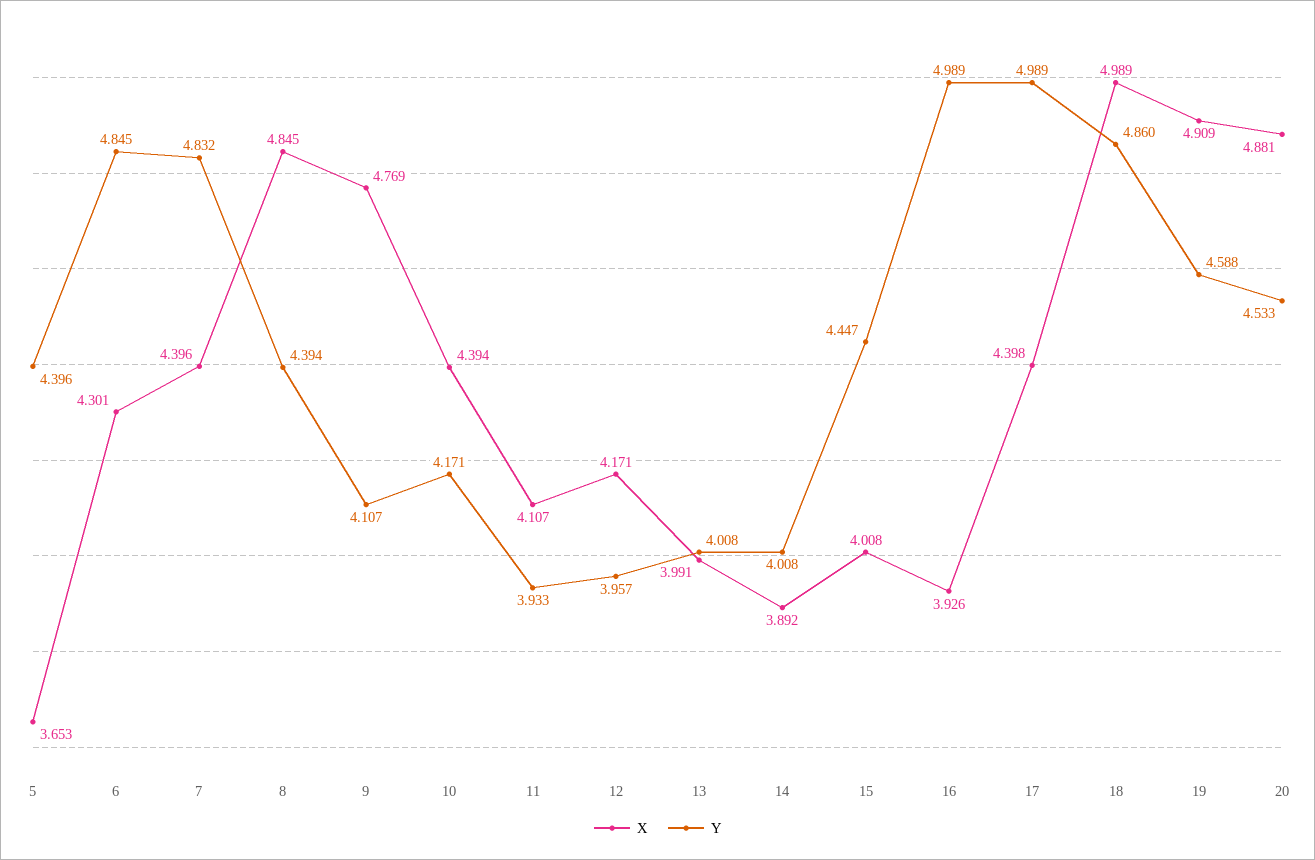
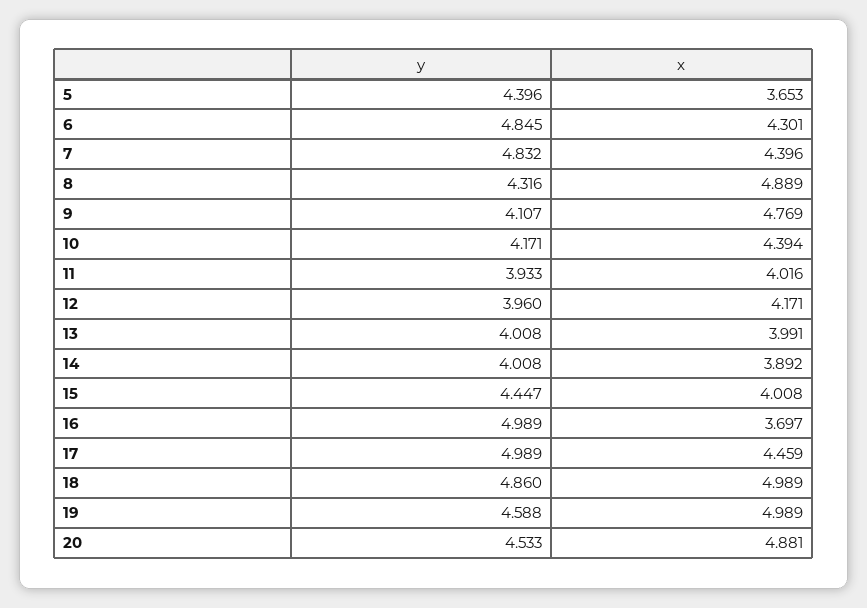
  {
    "X": {
      "5": 3.653,
      "6": 4.301,
      "7": 4.396,
-     "8": 4.845,
+     "8": 4.889,
      "9": 4.769,
      "10": 4.394,
-     "11": 4.107,
+     "11": 4.016,
      "12": 4.171,
      "13": 3.991,
      "14": 3.892,
      "15": 4.008,
-     "16": 3.926,
+     "16": 3.697,
-     "17": 4.398,
+     "17": 4.459,
      "18": 4.989,
-     "19": 4.909,
+     "19": 4.989,
      "20": 4.881
    },
    "Y": {
      "5": 4.396,
      "6": 4.845,
      "7": 4.832,
-     "8": 4.394,
+     "8": 4.316,
      "9": 4.107,
      "10": 4.171,
      "11": 3.933,
-     "12": 3.957,
+     "12": 3.96,
      "13": 4.008,
      "14": 4.008,
      "15": 4.447,
      "16": 4.989,
      "17": 4.989,
      "18": 4.86,
      "19": 4.588,
      "20": 4.533
    }
  }

